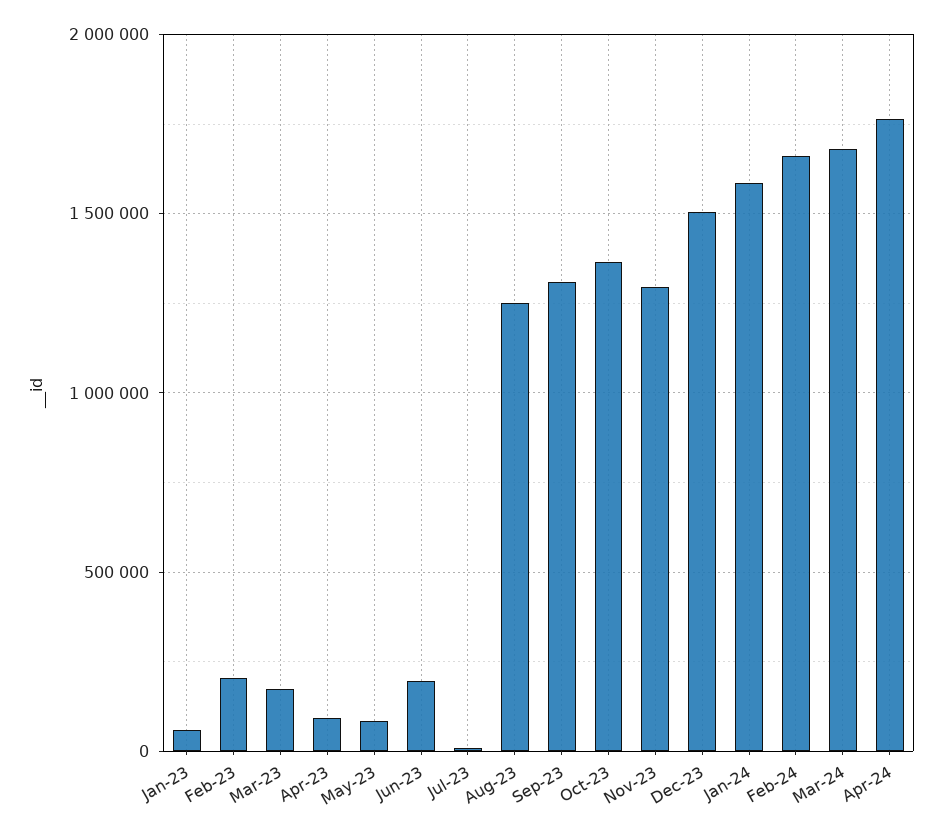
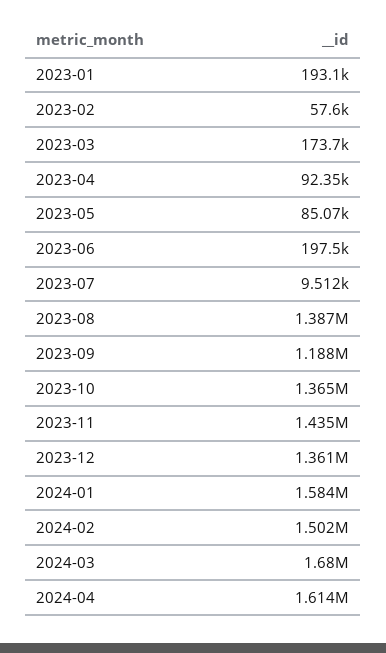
  {
-   "Jan-23": 50000,
+   "Jan-23": 193100,
-   "Feb-23": 200000,
+   "Feb-23": 57600,
    "Mar-23": 173700,
    "Apr-23": 92350,
    "May-23": 85070,
    "Jun-23": 197500,
    "Jul-23": 9512,
-   "Aug-23": 1250000,
+   "Aug-23": 1387000,
-   "Sep-23": 1300000,
+   "Sep-23": 1188000,
    "Oct-23": 1365000,
-   "Nov-23": 1300000,
+   "Nov-23": 1435000,
-   "Dec-23": 1500000,
+   "Dec-23": 1361000,
    "Jan-24": 1584000,
-   "Feb-24": 1650000,
+   "Feb-24": 1502000,
    "Mar-24": 1680000,
-   "Apr-24": 1750000
+   "Apr-24": 1614000
  }

